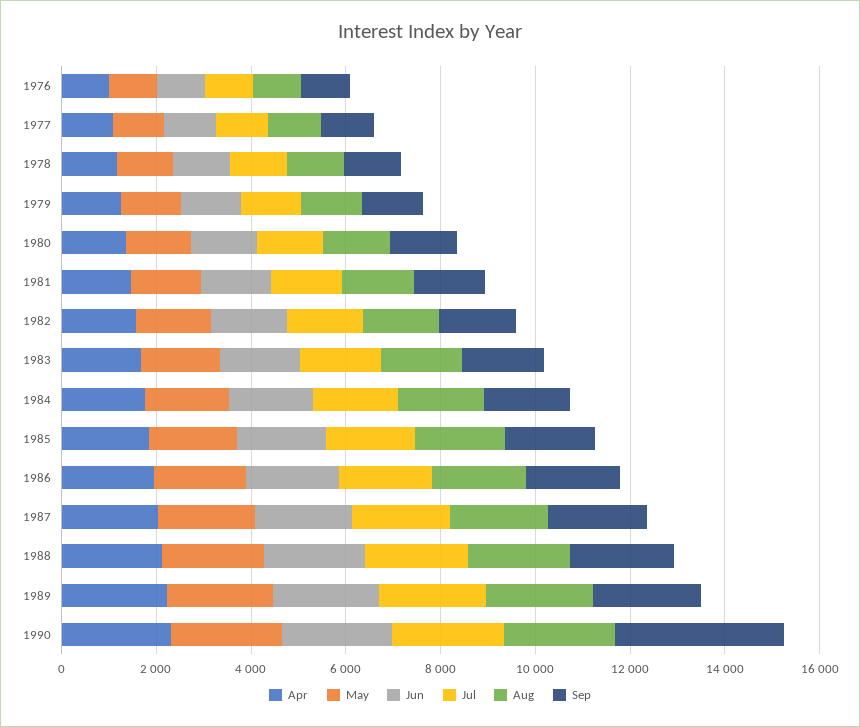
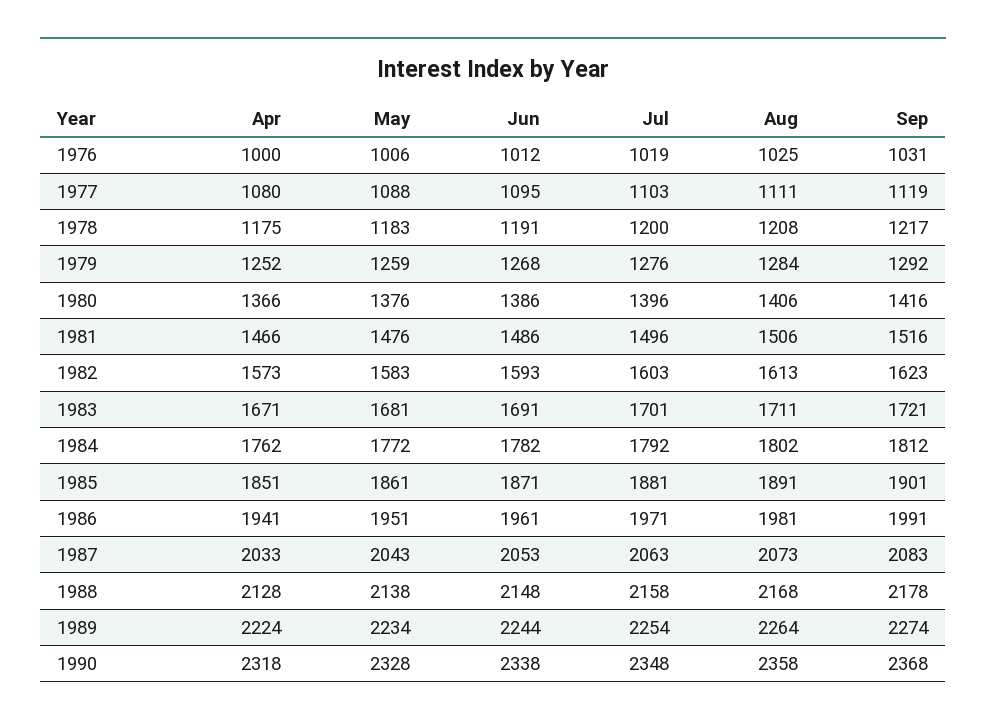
  {
    "Apr": {
      "1976": 1000,
      "1977": 1080,
      "1978": 1175,
      "1979": 1252,
      "1980": 1366,
      "1981": 1466,
      "1982": 1573,
      "1983": 1671,
      "1984": 1762,
      "1985": 1851,
      "1986": 1941,
      "1987": 2033,
      "1988": 2128,
      "1989": 2224,
      "1990": 2318
    },
    "May": {
      "1976": 1006,
      "1977": 1088,
      "1978": 1183,
      "1979": 1259,
      "1980": 1376,
      "1981": 1476,
      "1982": 1583,
      "1983": 1681,
      "1984": 1772,
      "1985": 1861,
      "1986": 1951,
      "1987": 2043,
      "1988": 2138,
      "1989": 2234,
      "1990": 2328
    },
    "Jun": {
      "1976": 1012,
      "1977": 1095,
      "1978": 1191,
      "1979": 1268,
      "1980": 1386,
      "1981": 1486,
      "1982": 1593,
      "1983": 1691,
      "1984": 1782,
      "1985": 1871,
      "1986": 1961,
      "1987": 2053,
      "1988": 2148,
      "1989": 2244,
      "1990": 2338
    },
    "Jul": {
      "1976": 1019,
      "1977": 1103,
      "1978": 1200,
      "1979": 1276,
      "1980": 1396,
      "1981": 1496,
      "1982": 1603,
      "1983": 1701,
      "1984": 1792,
      "1985": 1881,
      "1986": 1971,
      "1987": 2063,
      "1988": 2158,
      "1989": 2254,
      "1990": 2348
    },
    "Aug": {
      "1976": 1025,
      "1977": 1111,
      "1978": 1208,
      "1979": 1284,
      "1980": 1406,
      "1981": 1506,
      "1982": 1613,
      "1983": 1711,
      "1984": 1802,
      "1985": 1891,
      "1986": 1981,
      "1987": 2073,
      "1988": 2168,
      "1989": 2264,
      "1990": 2358
    },
    "Sep": {
      "1976": 1031,
      "1977": 1119,
      "1978": 1217,
      "1979": 1292,
      "1980": 1416,
      "1981": 1516,
      "1982": 1623,
      "1983": 1721,
      "1984": 1812,
      "1985": 1901,
      "1986": 1991,
      "1987": 2083,
      "1988": 2178,
      "1989": 2274,
-     "1990": 3500
+     "1990": 2368
    }
  }

